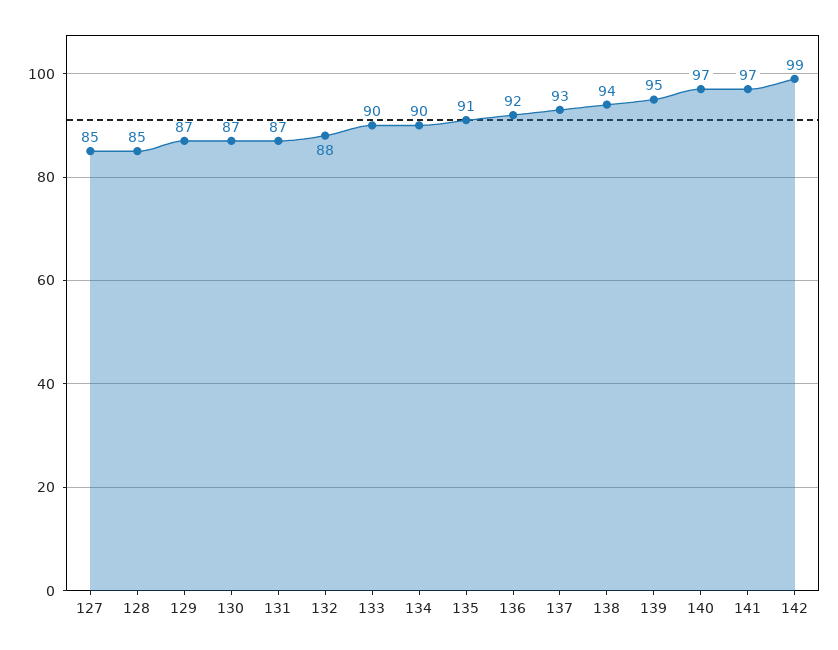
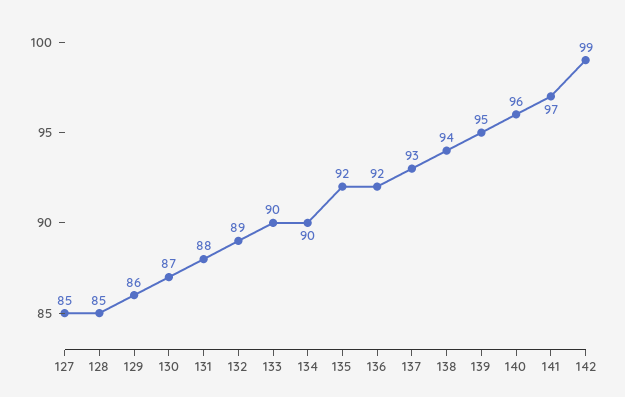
  {
    "127": 85,
    "128": 85,
-   "129": 87,
+   "129": 86,
    "130": 87,
-   "131": 87,
+   "131": 88,
-   "132": 88,
+   "132": 89,
    "133": 90,
    "134": 90,
-   "135": 91,
+   "135": 92,
    "136": 92,
    "137": 93,
    "138": 94,
    "139": 95,
-   "140": 97,
+   "140": 96,
    "141": 97,
    "142": 99
  }

